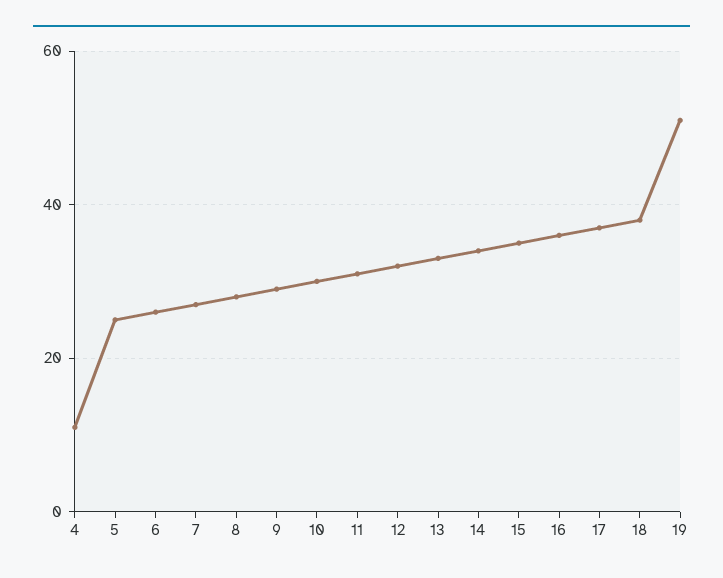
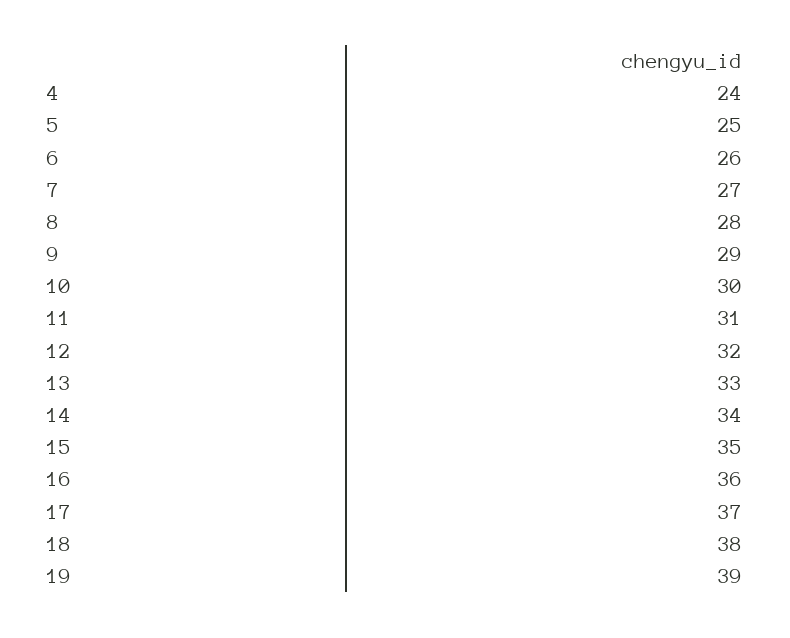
  {
-   "4": 10,
+   "4": 24,
    "5": 25,
    "6": 26,
    "7": 27,
    "8": 28,
    "9": 29,
    "10": 30,
    "11": 31,
    "12": 32,
    "13": 33,
    "14": 34,
    "15": 35,
    "16": 36,
    "17": 37,
    "18": 38,
-   "19": 50
+   "19": 39
  }

